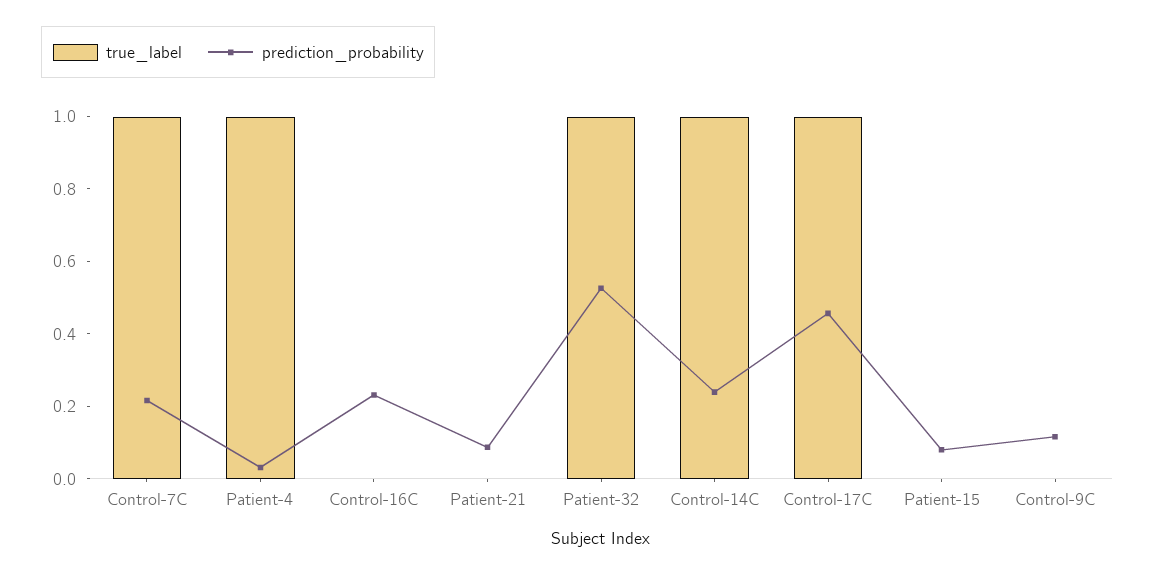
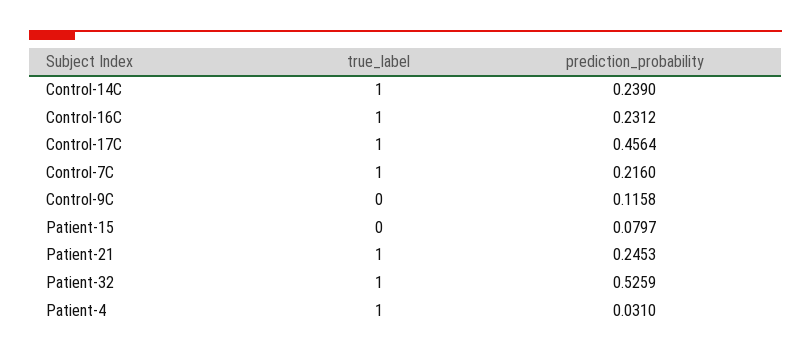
  {
    "true_label": {
      "Control-7C": 1,
      "Patient-4": 1,
-     "Control-16C": 0,
+     "Control-16C": 1,
-     "Patient-21": 0,
+     "Patient-21": 1,
      "Patient-32": 1,
      "Control-14C": 1,
      "Control-17C": 1,
      "Patient-15": 0,
      "Control-9C": 0
    },
    "prediction_probability": {
      "Control-7C": 0.216,
      "Patient-4": 0.031,
      "Control-16C": 0.2312,
-     "Patient-21": 0.1,
+     "Patient-21": 0.2453,
      "Patient-32": 0.5259,
      "Control-14C": 0.239,
      "Control-17C": 0.4564,
      "Patient-15": 0.0797,
      "Control-9C": 0.1158
    }
  }

